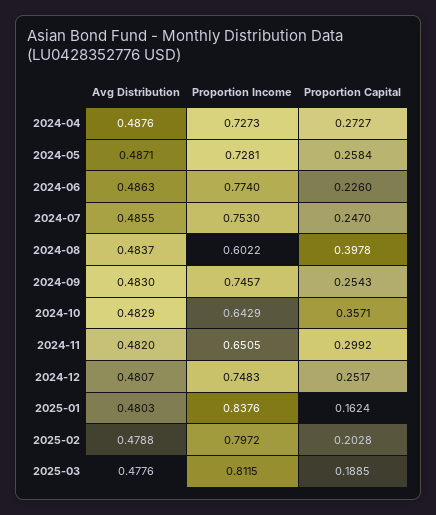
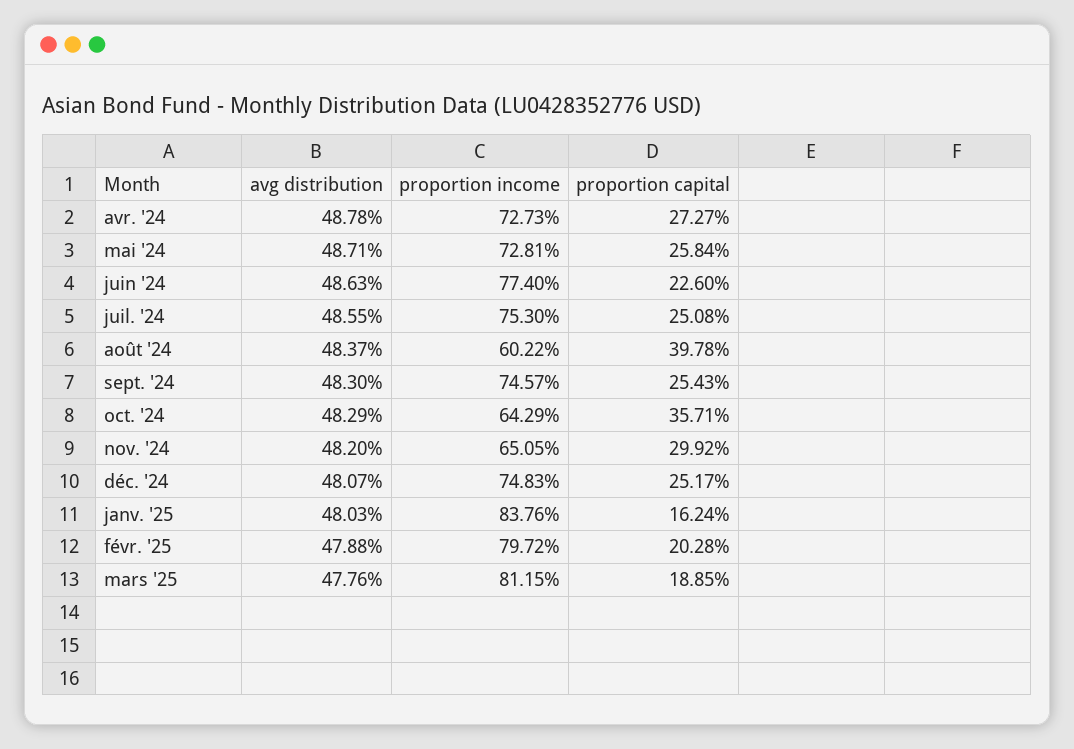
  {
    "Avg Distribution": {
-     "2024-04": 0.4876,
+     "2024-04": 0.4878,
      "2024-05": 0.4871,
      "2024-06": 0.4863,
      "2024-07": 0.4855,
      "2024-08": 0.4837,
      "2024-09": 0.483,
      "2024-10": 0.4829,
      "2024-11": 0.482,
      "2024-12": 0.4807,
      "2025-01": 0.4803,
      "2025-02": 0.4788,
      "2025-03": 0.4776
    },
    "Proportion Income": {
      "2024-04": 0.7273,
      "2024-05": 0.7281,
      "2024-06": 0.774,
      "2024-07": 0.753,
      "2024-08": 0.6022,
      "2024-09": 0.7457,
      "2024-10": 0.6429,
      "2024-11": 0.6505,
      "2024-12": 0.7483,
      "2025-01": 0.8376,
      "2025-02": 0.7972,
      "2025-03": 0.8115
    },
    "Proportion Capital": {
      "2024-04": 0.2727,
      "2024-05": 0.2584,
      "2024-06": 0.226,
-     "2024-07": 0.247,
+     "2024-07": 0.2508,
      "2024-08": 0.3978,
      "2024-09": 0.2543,
      "2024-10": 0.3571,
      "2024-11": 0.2992,
      "2024-12": 0.2517,
      "2025-01": 0.1624,
      "2025-02": 0.2028,
      "2025-03": 0.1885
    }
  }

